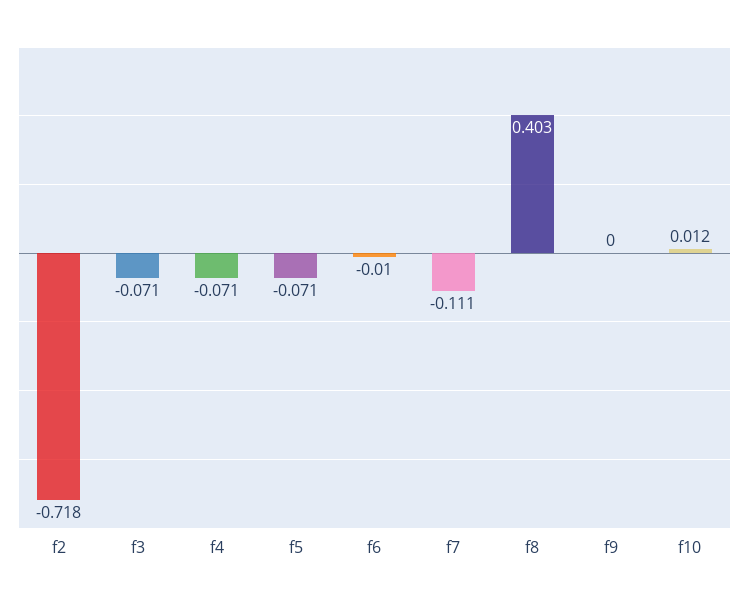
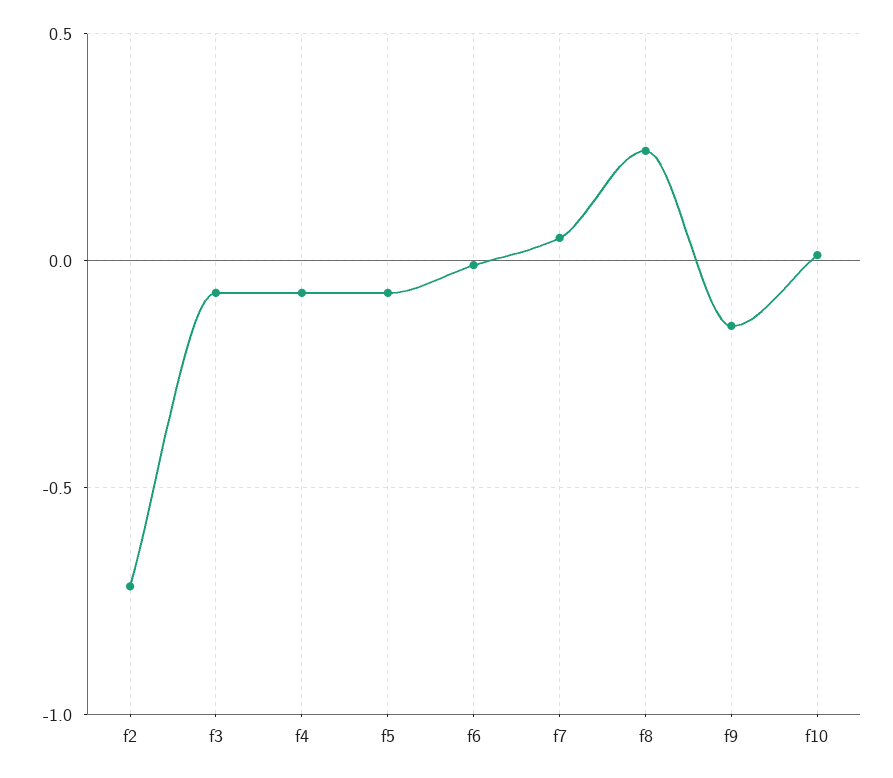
  {
    "f2": -0.718,
    "f3": -0.071,
    "f4": -0.071,
    "f5": -0.071,
    "f6": -0.01,
-   "f7": -0.111,
+   "f7": 0.05,
-   "f8": 0.403,
+   "f8": 0.25,
-   "f9": 0,
+   "f9": -0.15,
    "f10": 0.012
  }

